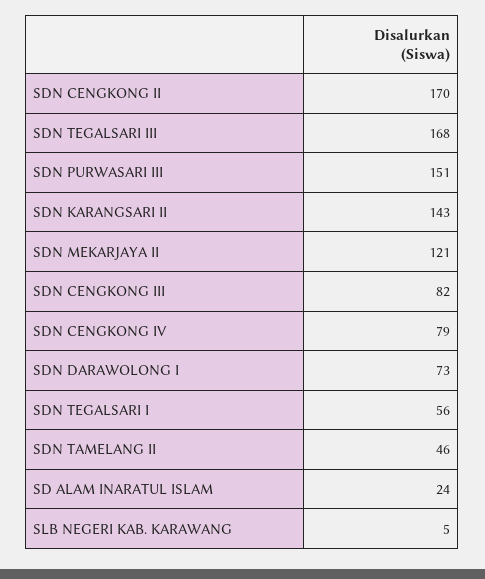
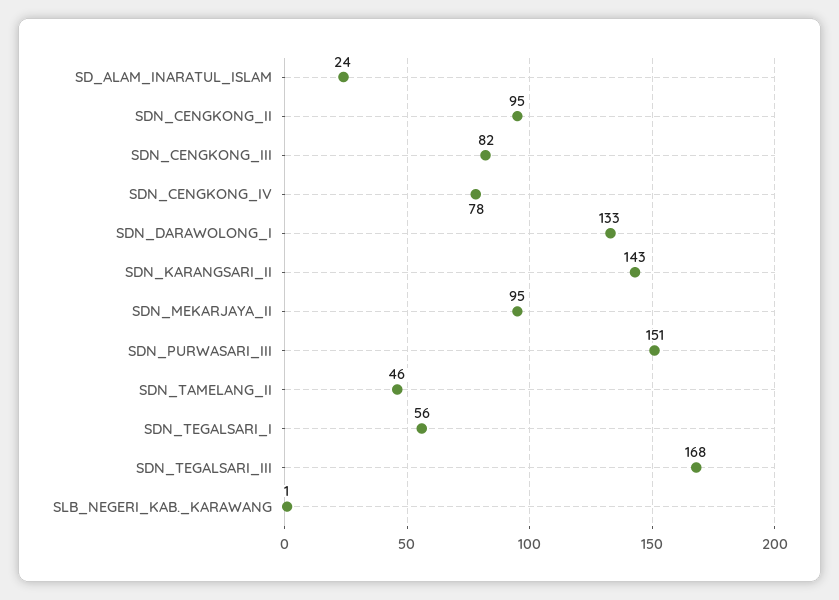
  {
-   "SDN CENGKONG II": 170,
+   "SDN CENGKONG II": 95,
    "SDN TEGALSARI III": 168,
    "SDN PURWASARI III": 151,
    "SDN KARANGSARI II": 143,
-   "SDN MEKARJAYA II": 121,
+   "SDN MEKARJAYA II": 95,
    "SDN CENGKONG III": 82,
-   "SDN CENGKONG IV": 79,
+   "SDN CENGKONG IV": 78,
-   "SDN DARAWOLONG I": 73,
+   "SDN DARAWOLONG I": 133,
    "SDN TEGALSARI I": 56,
    "SDN TAMELANG II": 46,
    "SD ALAM INARATUL ISLAM": 24,
-   "SLB NEGERI KAB. KARAWANG": 5
+   "SLB NEGERI KAB. KARAWANG": 1
  }

